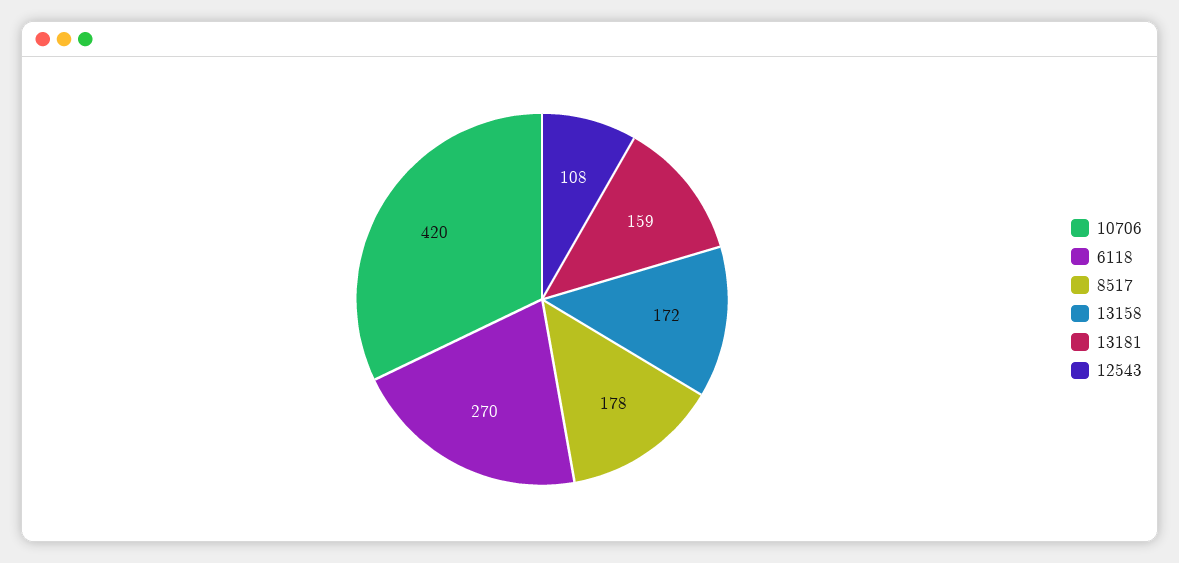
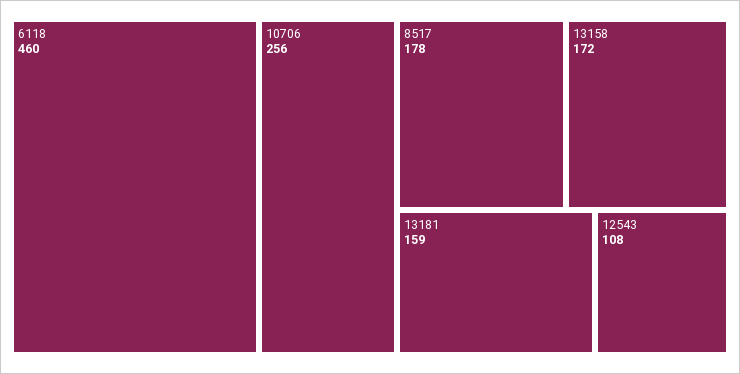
  {
-   "10706": 420,
+   "10706": 256,
-   "6118": 270,
+   "6118": 460,
    "8517": 178,
    "13158": 172,
    "13181": 159,
    "12543": 108
  }

